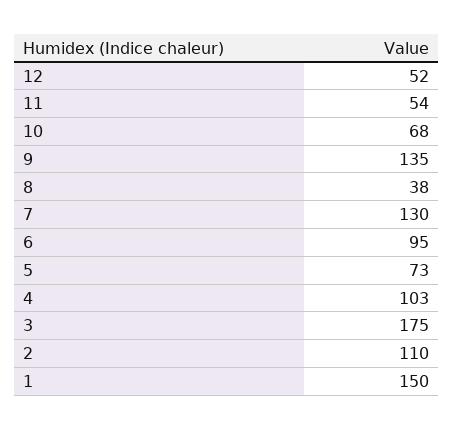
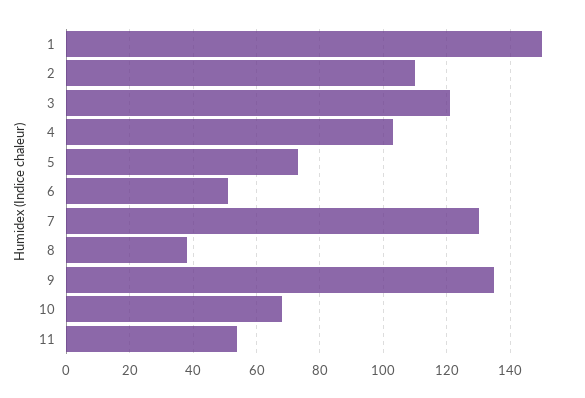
  {
-   "12": 52,
    "11": 54,
    "10": 68,
    "9": 135,
    "8": 38,
    "7": 130,
-   "6": 95,
+   "6": 50,
    "5": 73,
    "4": 103,
-   "3": 175,
+   "3": 120,
    "2": 110,
    "1": 150
  }

